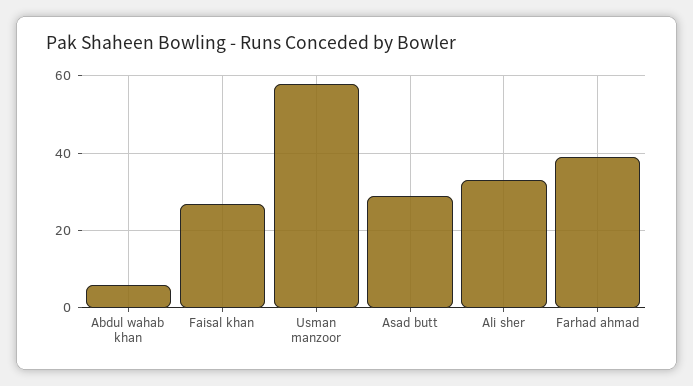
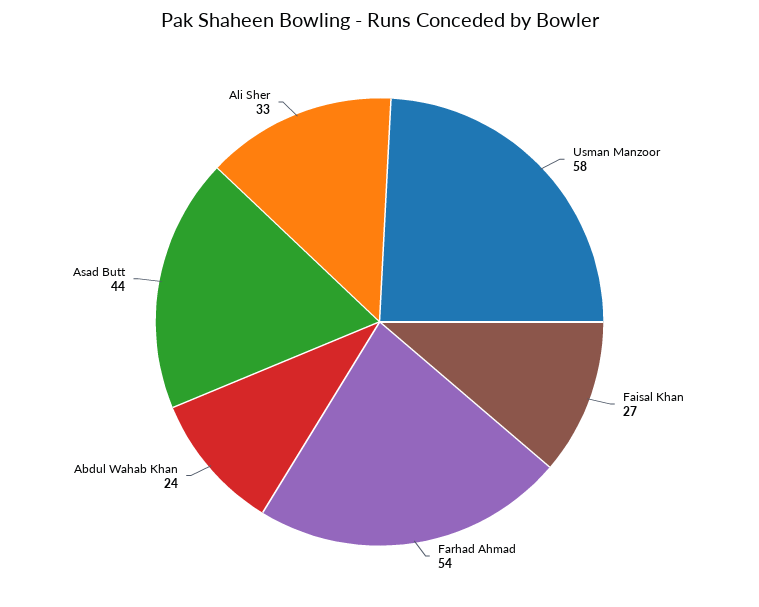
  {
-   "Abdul wahab khan": 5,
+   "Abdul wahab khan": 24,
    "Faisal khan": 27,
    "Usman manzoor": 58,
-   "Asad butt": 30,
+   "Asad butt": 44,
    "Ali sher": 33,
-   "Farhad ahmad": 40
+   "Farhad ahmad": 54
  }

